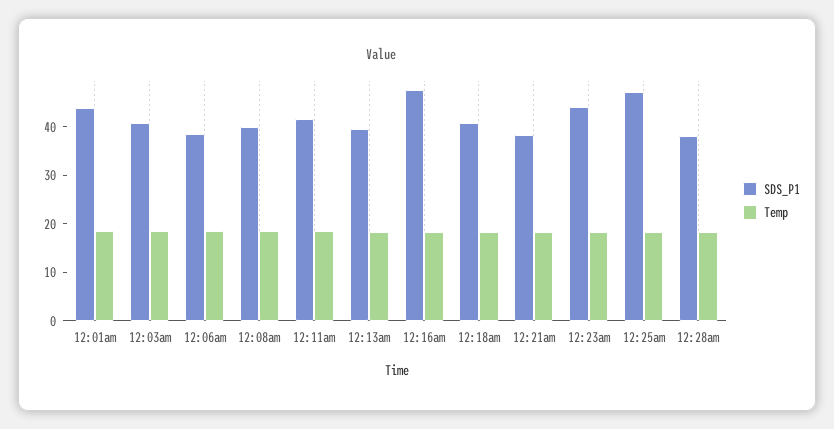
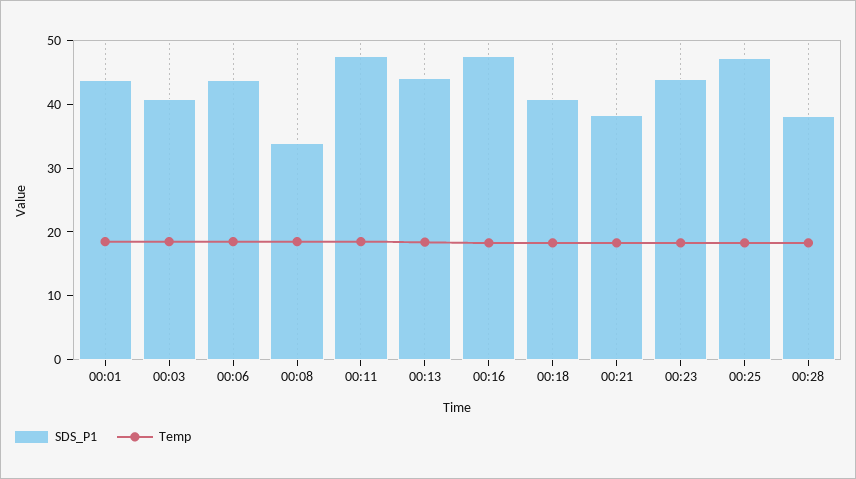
  {
    "SDS_P1": {
      "12:01am": 44,
      "12:03am": 40,
-     "12:06am": 38,
+     "12:06am": 44,
-     "12:08am": 40,
+     "12:08am": 34,
-     "12:11am": 42,
+     "12:11am": 48,
-     "12:13am": 40,
+     "12:13am": 44,
      "12:16am": 48,
      "12:18am": 40,
      "12:21am": 38,
      "12:23am": 44,
      "12:25am": 48,
      "12:28am": 38
    },
    "Temp": {
      "12:01am": 18,
      "12:03am": 18,
      "12:06am": 18,
      "12:08am": 18,
      "12:11am": 18,
      "12:13am": 18,
      "12:16am": 18,
      "12:18am": 18,
      "12:21am": 18,
      "12:23am": 18,
      "12:25am": 18,
      "12:28am": 18
    }
  }

